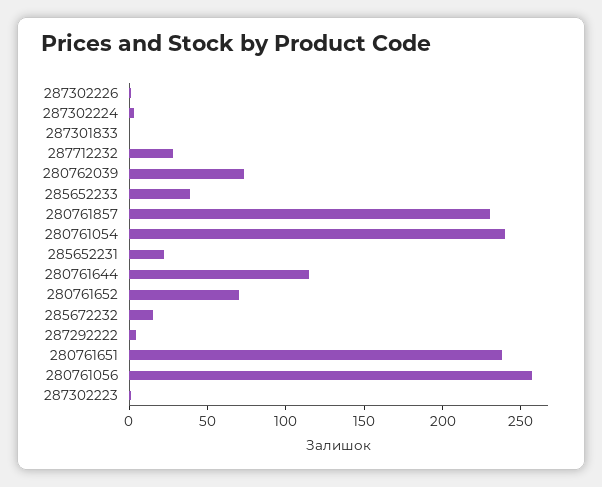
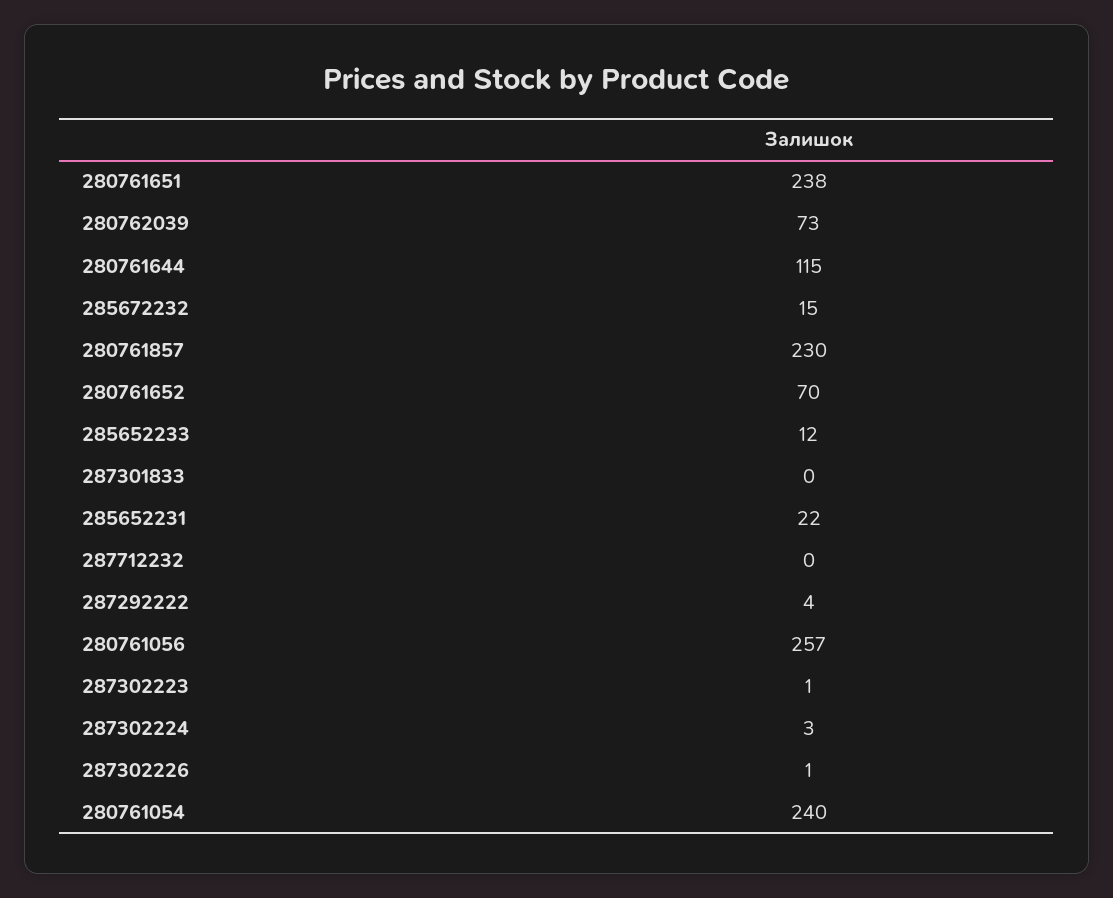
  {
    "287302226": 1,
    "287302224": 3,
    "287301833": 0,
-   "287712232": 30,
+   "287712232": 0,
    "280762039": 73,
-   "285652233": 40,
+   "285652233": 12,
    "280761857": 230,
    "280761054": 240,
    "285652231": 22,
    "280761644": 115,
    "280761652": 70,
    "285672232": 15,
    "287292222": 4,
    "280761651": 238,
    "280761056": 257,
    "287302223": 1
  }

